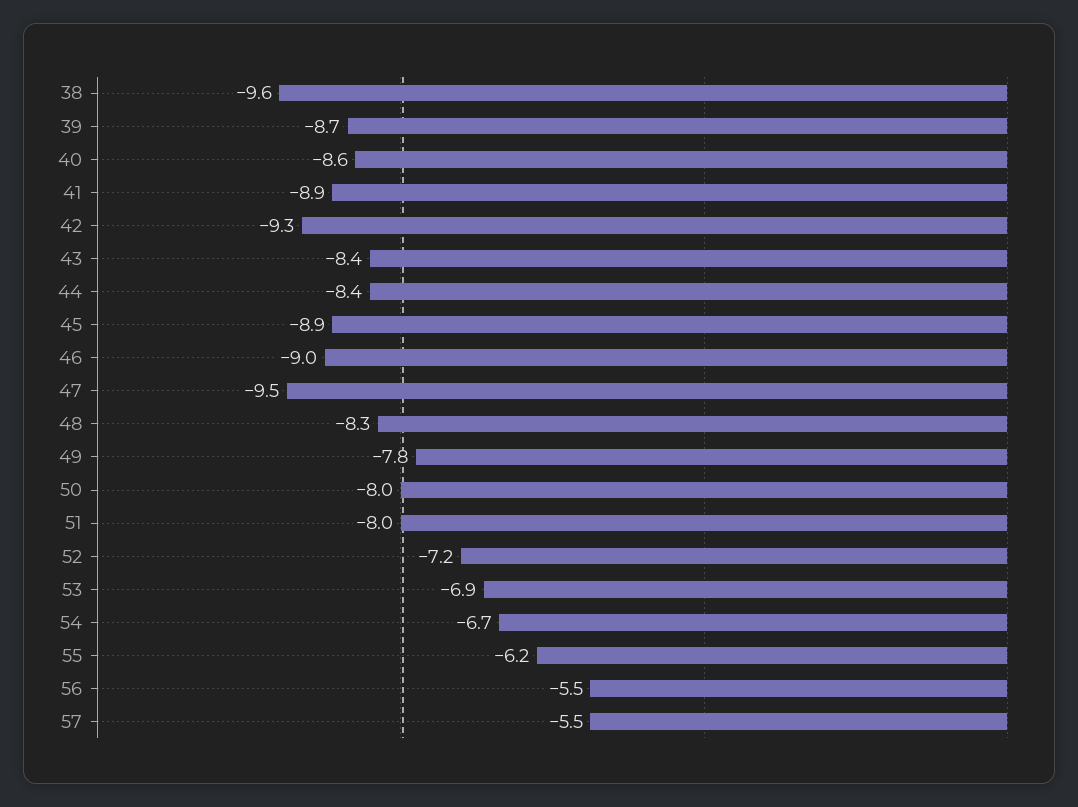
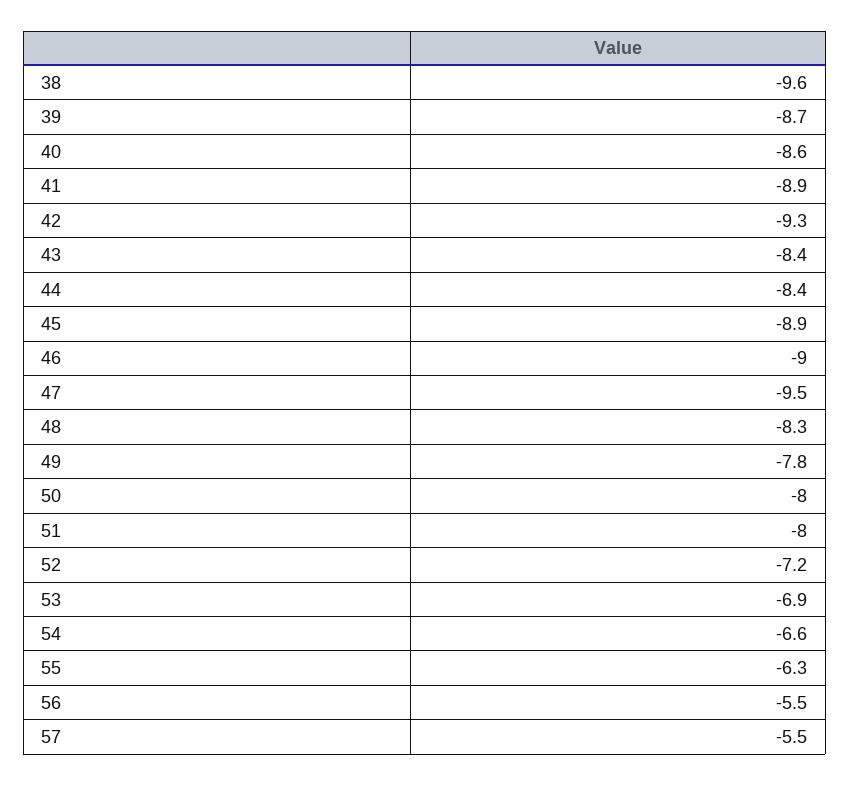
  {
    "38": -9.6,
    "39": -8.7,
    "40": -8.6,
    "41": -8.9,
    "42": -9.3,
    "43": -8.4,
    "44": -8.4,
    "45": -8.9,
    "46": -9,
    "47": -9.5,
    "48": -8.3,
    "49": -7.8,
    "50": -8,
    "51": -8,
    "52": -7.2,
    "53": -6.9,
-   "54": -6.7,
+   "54": -6.6,
-   "55": -6.2,
+   "55": -6.3,
    "56": -5.5,
    "57": -5.5
  }

